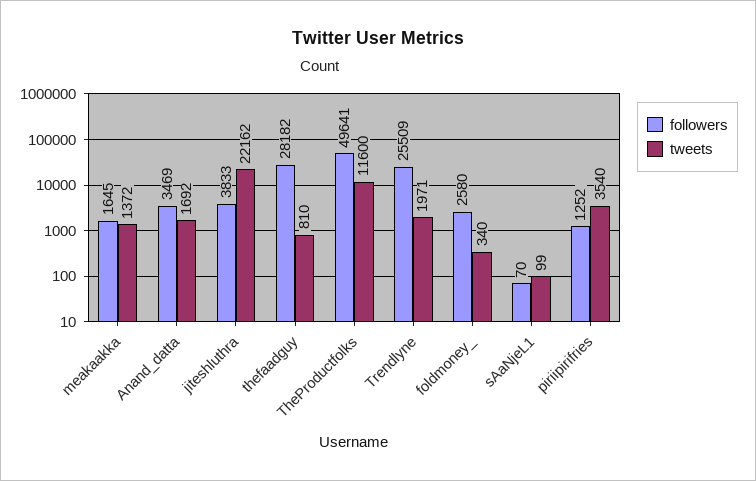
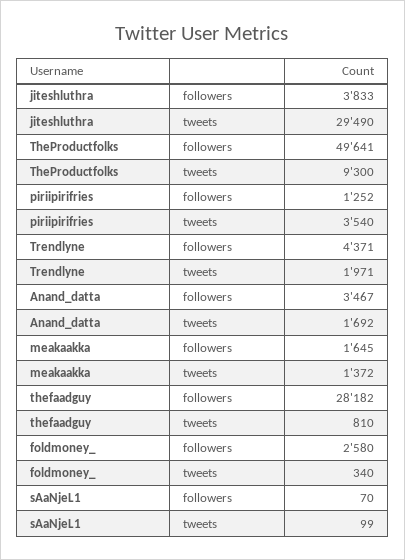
  {
    "followers": {
      "meakaakka": 1645,
-     "Anand_datta": 3469,
+     "Anand_datta": 3467,
      "jiteshluthra": 3833,
      "thefaadguy": 28182,
      "TheProductfolks": 49641,
-     "Trendlyne": 25509,
+     "Trendlyne": 4371,
      "foldmoney_": 2580,
      "sAaNjeL1": 70,
      "piriipirifries": 1252
    },
    "tweets": {
      "meakaakka": 1372,
      "Anand_datta": 1692,
-     "jiteshluthra": 22162,
+     "jiteshluthra": 29490,
      "thefaadguy": 810,
-     "TheProductfolks": 11600,
+     "TheProductfolks": 9300,
      "Trendlyne": 1971,
      "foldmoney_": 340,
      "sAaNjeL1": 99,
      "piriipirifries": 3540
    }
  }

